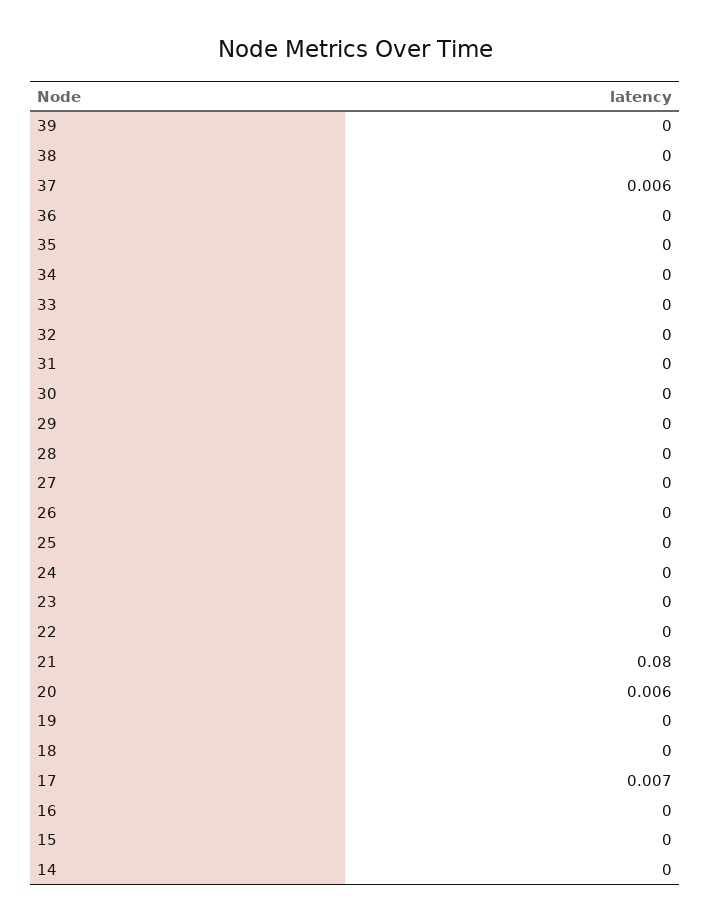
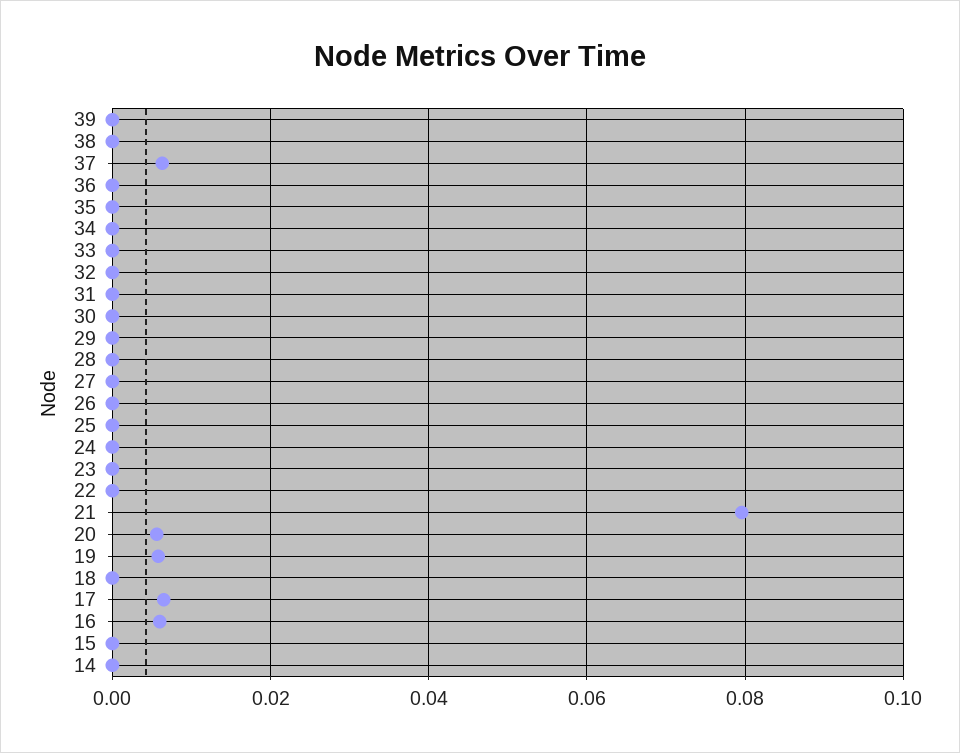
  {
    "39": 0,
    "38": 0,
    "37": 0.006,
    "36": 0,
    "35": 0,
    "34": 0,
    "33": 0,
    "32": 0,
    "31": 0,
    "30": 0,
    "29": 0,
    "28": 0,
    "27": 0,
    "26": 0,
    "25": 0,
    "24": 0,
    "23": 0,
    "22": 0,
    "21": 0.08,
    "20": 0.006,
-   "19": 0,
+   "19": 0.006,
    "18": 0,
    "17": 0.007,
-   "16": 0,
+   "16": 0.006,
    "15": 0,
    "14": 0
  }

